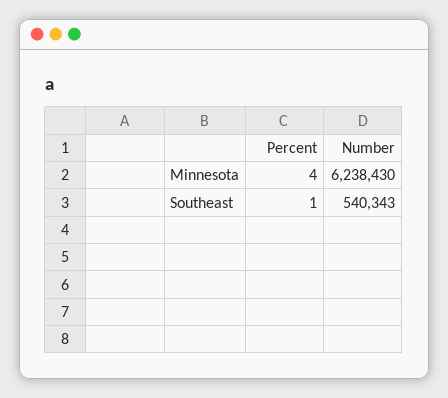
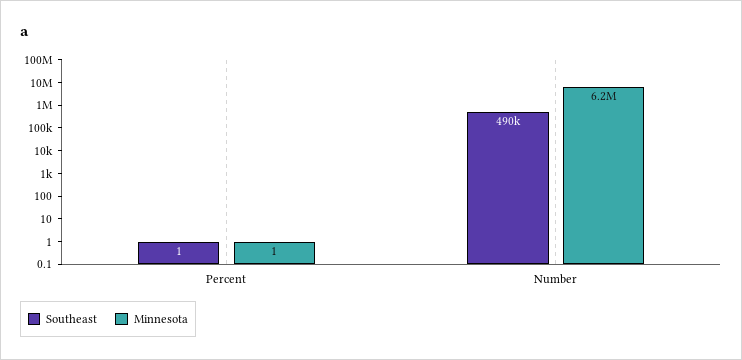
  {
    "Minnesota": {
-     "Percent": 4,
+     "Percent": 1,
      "Number": 6238430
    },
    "Southeast": {
      "Percent": 1,
-     "Number": 540343
+     "Number": 490000
    }
  }

